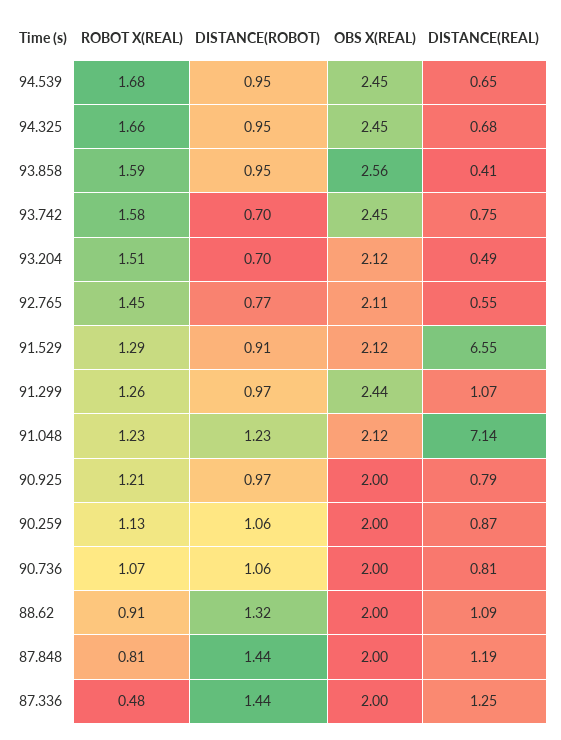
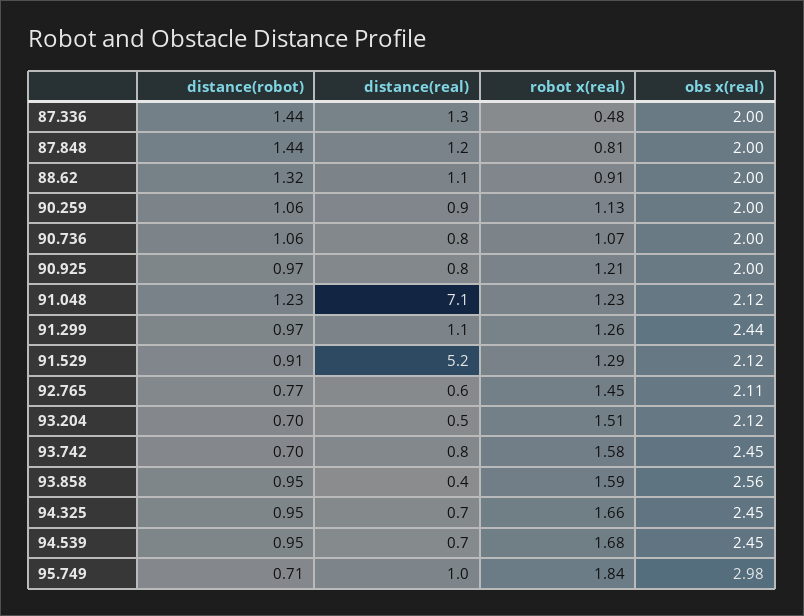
  {
    "ROBOT X(REAL)": {
      "94.539": 1.68,
      "94.325": 1.66,
      "93.858": 1.59,
      "93.742": 1.58,
      "93.204": 1.51,
      "92.765": 1.45,
      "91.529": 1.29,
      "91.299": 1.26,
      "91.048": 1.23,
      "90.925": 1.21,
      "90.259": 1.13,
      "90.736": 1.07,
      "88.62": 0.91,
      "87.848": 0.81,
-     "87.336": 0.48
+     "87.336": 0.48,
+     "95.749": 1.84
    },
    "DISTANCE(ROBOT)": {
      "94.539": 0.95,
      "94.325": 0.95,
      "93.858": 0.95,
      "93.742": 0.7,
      "93.204": 0.7,
      "92.765": 0.77,
      "91.529": 0.91,
      "91.299": 0.97,
      "91.048": 1.23,
      "90.925": 0.97,
      "90.259": 1.06,
      "90.736": 1.06,
      "88.62": 1.32,
      "87.848": 1.44,
-     "87.336": 1.44
+     "87.336": 1.44,
+     "95.749": 0.71
    },
    "OBS X(REAL)": {
      "94.539": 2.45,
      "94.325": 2.45,
      "93.858": 2.56,
      "93.742": 2.45,
      "93.204": 2.12,
      "92.765": 2.11,
      "91.529": 2.12,
      "91.299": 2.44,
      "91.048": 2.12,
      "90.925": 2,
      "90.259": 2,
      "90.736": 2,
      "88.62": 2,
      "87.848": 2,
-     "87.336": 2
+     "87.336": 2,
+     "95.749": 2.98
    },
    "DISTANCE(REAL)": {
      "94.539": 0.65,
      "94.325": 0.68,
      "93.858": 0.41,
      "93.742": 0.75,
      "93.204": 0.49,
      "92.765": 0.55,
-     "91.529": 6.55,
+     "91.529": 5.2,
      "91.299": 1.07,
      "91.048": 7.14,
      "90.925": 0.79,
      "90.259": 0.87,
      "90.736": 0.81,
      "88.62": 1.09,
      "87.848": 1.19,
-     "87.336": 1.25
+     "87.336": 1.25,
+     "95.749": 1
    }
  }

